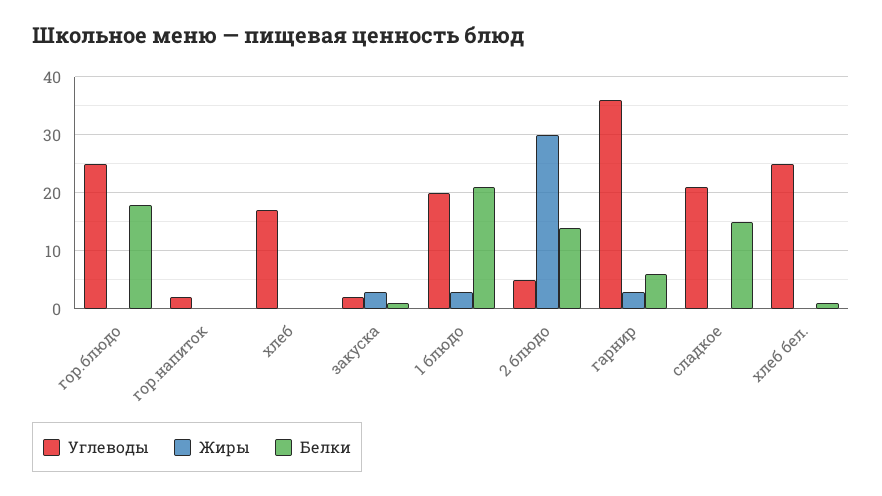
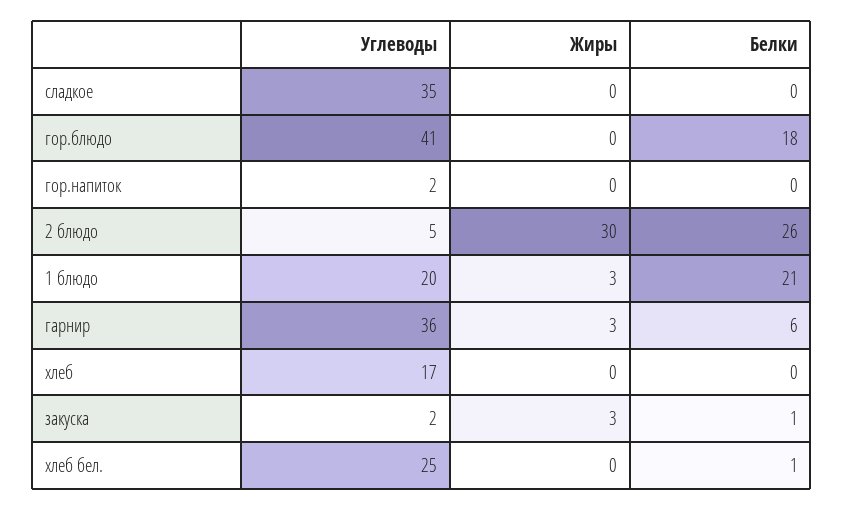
  {
    "Углеводы": {
-     "гор.блюдо": 25,
+     "гор.блюдо": 41,
      "гор.напиток": 2,
      "хлеб": 17,
      "закуска": 2,
      "1 блюдо": 20,
      "2 блюдо": 5,
      "гарнир": 36,
-     "сладкое": 20,
+     "сладкое": 35,
      "хлеб бел.": 25
    },
    "Жиры": {
      "гор.блюдо": 0,
      "гор.напиток": 0,
      "хлеб": 0,
      "закуска": 3,
      "1 блюдо": 3,
      "2 блюдо": 30,
      "гарнир": 3,
      "сладкое": 0,
      "хлеб бел.": 0
    },
    "Белки": {
      "гор.блюдо": 18,
      "гор.напиток": 0,
      "хлеб": 0,
      "закуска": 1,
      "1 блюдо": 21,
-     "2 блюдо": 15,
+     "2 блюдо": 26,
      "гарнир": 6,
-     "сладкое": 15,
+     "сладкое": 0,
      "хлеб бел.": 1
    }
  }

